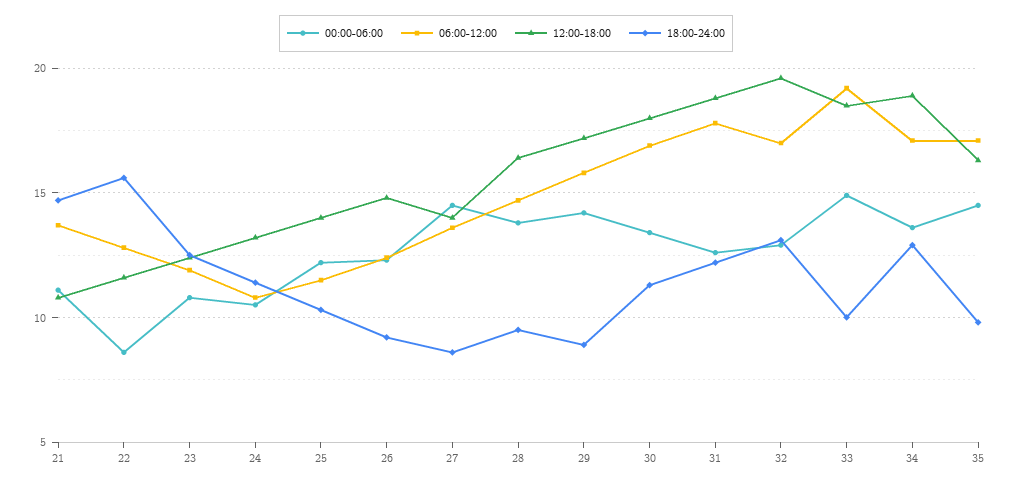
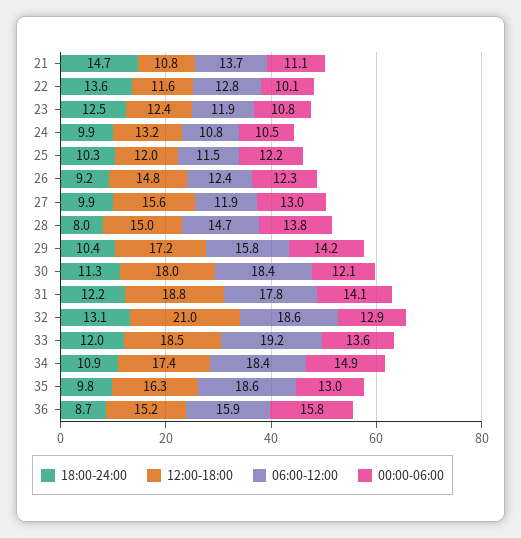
  {
    "00:00-06:00": {
      "21": 11.1,
-     "22": 8.5,
+     "22": 10.1,
      "23": 10.8,
      "24": 10.5,
      "25": 12.2,
      "26": 12.3,
-     "27": 14.5,
+     "27": 13,
      "28": 13.8,
      "29": 14.2,
-     "30": 13.5,
+     "30": 12.1,
-     "31": 12.5,
+     "31": 14.1,
      "32": 12.9,
-     "33": 15,
+     "33": 13.6,
-     "34": 13.5,
+     "34": 14.9,
-     "35": 14.5
+     "35": 13,
+     "36": 15.8
    },
    "06:00-12:00": {
      "21": 13.7,
      "22": 12.8,
      "23": 11.9,
      "24": 10.8,
      "25": 11.5,
      "26": 12.4,
-     "27": 13.5,
+     "27": 11.9,
      "28": 14.7,
      "29": 15.8,
-     "30": 17,
+     "30": 18.4,
      "31": 17.8,
-     "32": 17,
+     "32": 18.6,
      "33": 19.2,
-     "34": 17,
+     "34": 18.4,
-     "35": 17
+     "35": 18.6,
+     "36": 15.9
    },
    "12:00-18:00": {
      "21": 10.8,
      "22": 11.6,
      "23": 12.4,
      "24": 13.2,
-     "25": 14,
+     "25": 12,
      "26": 14.8,
-     "27": 14,
+     "27": 15.6,
-     "28": 16.5,
+     "28": 15,
      "29": 17.2,
      "30": 18,
      "31": 18.8,
-     "32": 19.5,
+     "32": 21,
      "33": 18.5,
-     "34": 19,
+     "34": 17.4,
-     "35": 16.3
+     "35": 16.3,
+     "36": 15.2
    },
    "18:00-24:00": {
      "21": 14.7,
-     "22": 15.5,
+     "22": 13.6,
      "23": 12.5,
-     "24": 11.5,
+     "24": 9.9,
      "25": 10.3,
      "26": 9.2,
-     "27": 8.5,
+     "27": 9.9,
-     "28": 9.5,
+     "28": 8,
-     "29": 9,
+     "29": 10.4,
      "30": 11.3,
      "31": 12.2,
      "32": 13.1,
-     "33": 10,
+     "33": 12,
-     "34": 13,
+     "34": 10.9,
-     "35": 9.8
+     "35": 9.8,
+     "36": 8.7
    }
  }

